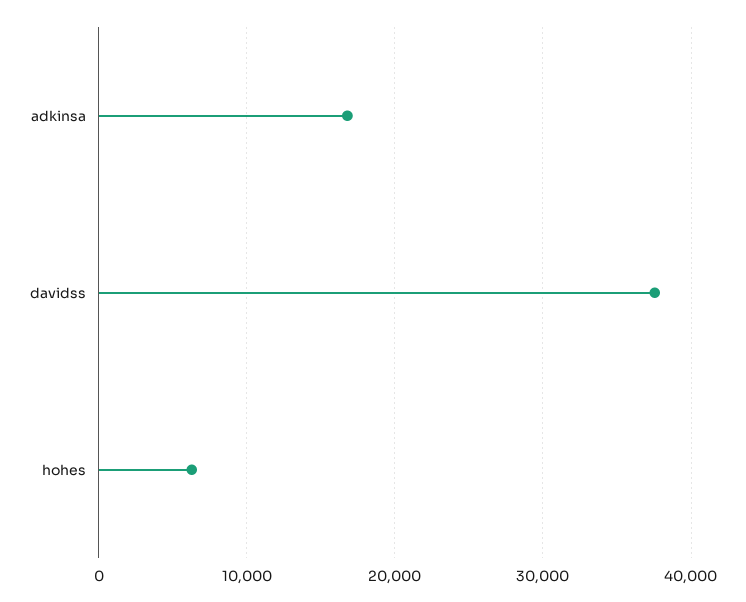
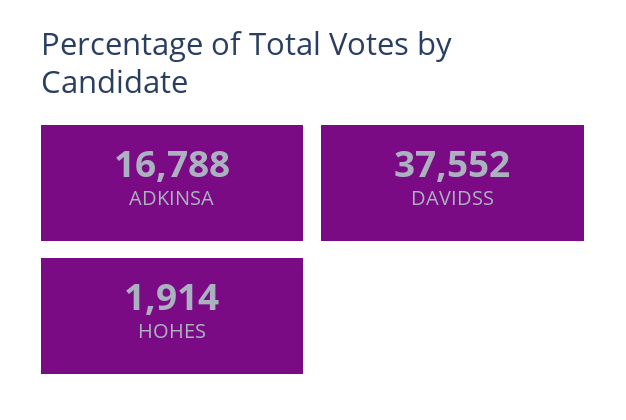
  {
    "adkinsa": 16788,
    "davidss": 37552,
-   "hohes": 6000
+   "hohes": 1914
  }

